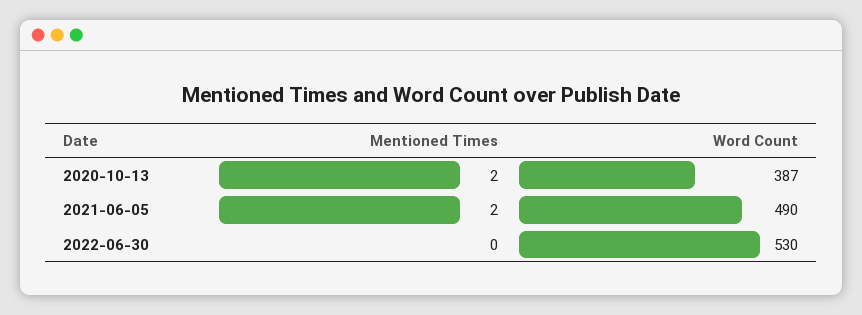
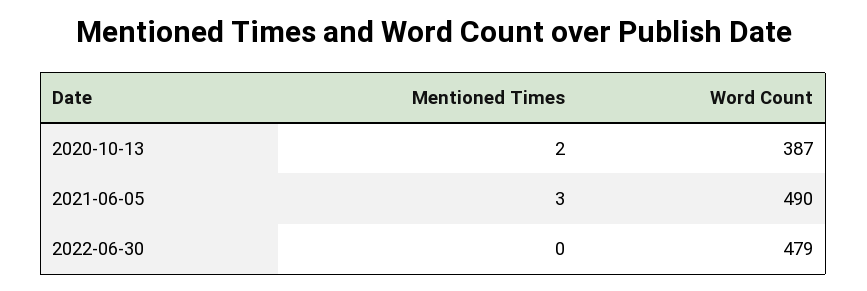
  {
    "Mentioned Times": {
      "2020-10-13": 2,
-     "2021-06-05": 2,
+     "2021-06-05": 3,
      "2022-06-30": 0
    },
    "Word Count": {
      "2020-10-13": 387,
      "2021-06-05": 490,
-     "2022-06-30": 530
+     "2022-06-30": 479
    }
  }

